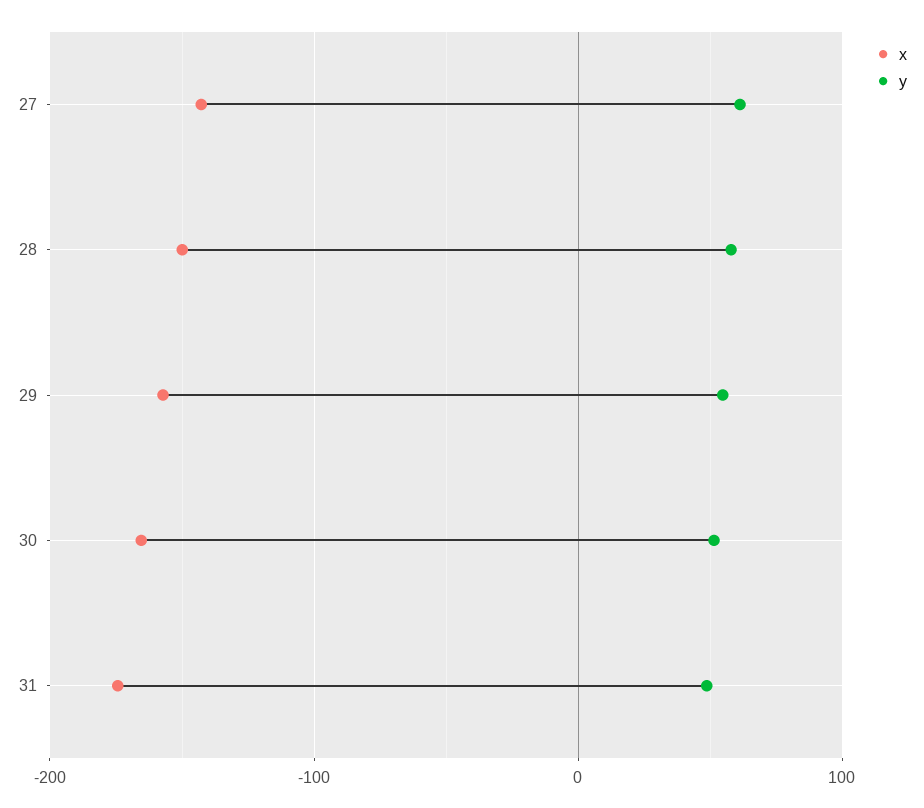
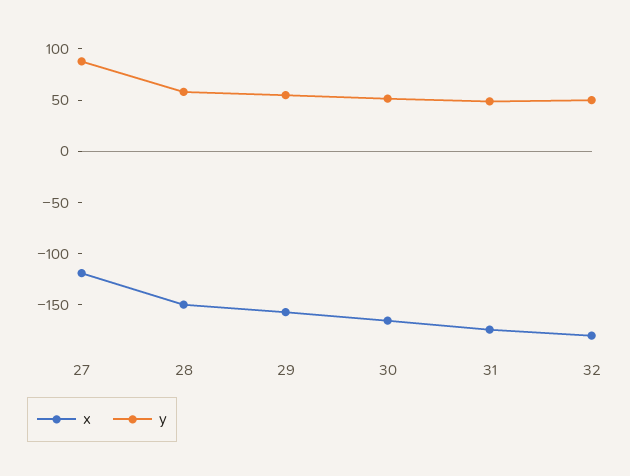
  {
    "x": {
-     "27": -140,
+     "27": -120,
      "28": -150,
      "29": -160,
      "30": -170,
-     "31": -170
+     "31": -170,
+     "32": -180
    },
    "y": {
-     "27": 60,
+     "27": 90,
      "28": 60,
      "29": 50,
      "30": 50,
-     "31": 50
+     "31": 50,
+     "32": 50
    }
  }

